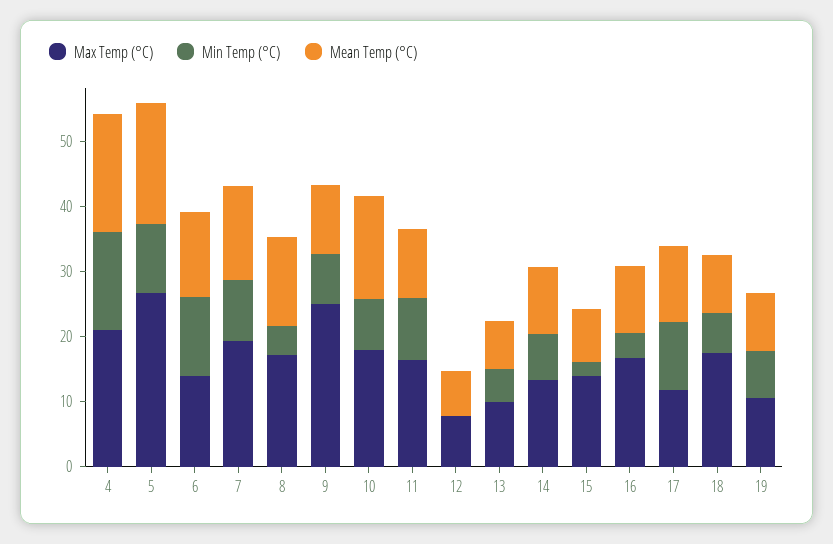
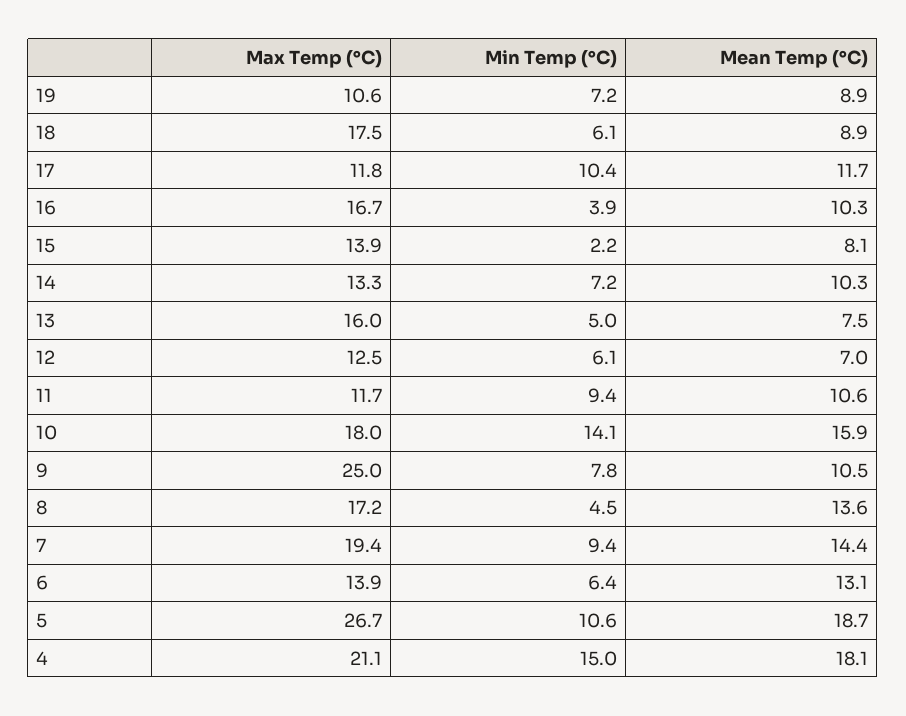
  {
    "Max Temp (°C)": {
      "4": 21.1,
      "5": 26.7,
      "6": 13.9,
      "7": 19.4,
      "8": 17.2,
      "9": 25,
      "10": 18,
-     "11": 16,
+     "11": 11.7,
-     "12": 8,
+     "12": 12.5,
-     "13": 10,
+     "13": 16,
      "14": 13.3,
      "15": 13.9,
      "16": 16.7,
      "17": 11.8,
      "18": 17.5,
      "19": 10.6
    },
    "Min Temp (°C)": {
      "4": 15,
      "5": 10.6,
-     "6": 12,
+     "6": 6.4,
      "7": 9.4,
      "8": 4.5,
      "9": 7.8,
-     "10": 8,
+     "10": 14.1,
      "11": 9.4,
-     "12": 0,
+     "12": 6.1,
      "13": 5,
      "14": 7.2,
      "15": 2.2,
      "16": 3.9,
      "17": 10.4,
      "18": 6.1,
      "19": 7.2
    },
    "Mean Temp (°C)": {
      "4": 18.1,
      "5": 18.7,
      "6": 13.1,
      "7": 14.4,
      "8": 13.6,
      "9": 10.5,
      "10": 15.9,
      "11": 10.6,
      "12": 7,
      "13": 7.5,
      "14": 10.3,
      "15": 8.1,
      "16": 10.3,
      "17": 11.7,
      "18": 8.9,
      "19": 8.9
    }
  }

